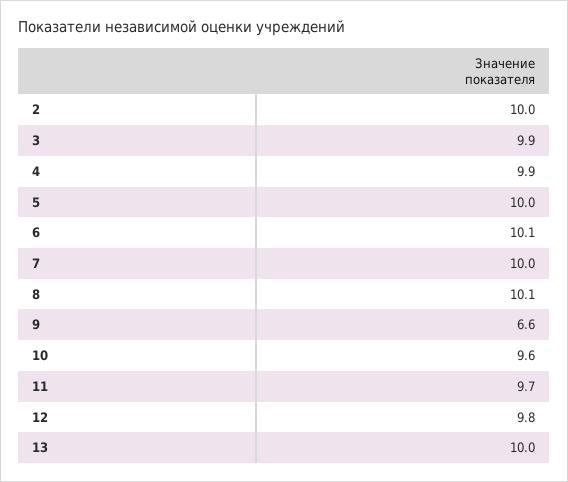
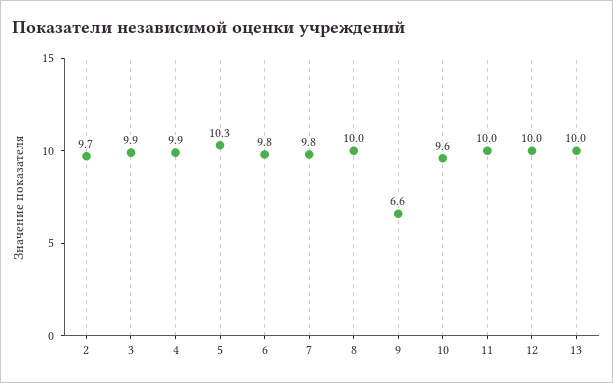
  {
-   "2": 10,
+   "2": 9.7,
    "3": 9.9,
    "4": 9.9,
-   "5": 10,
+   "5": 10.3,
-   "6": 10.1,
+   "6": 9.8,
-   "7": 10,
+   "7": 9.8,
-   "8": 10.1,
+   "8": 10,
    "9": 6.6,
    "10": 9.6,
-   "11": 9.7,
+   "11": 10,
-   "12": 9.8,
+   "12": 10,
    "13": 10
  }

